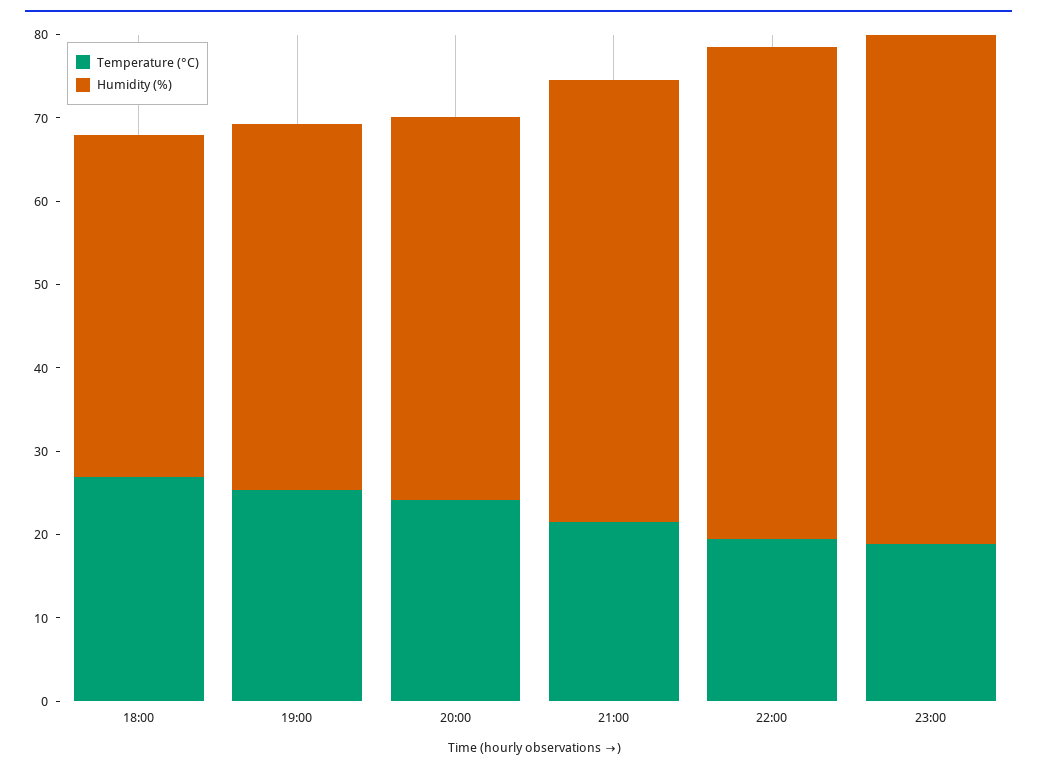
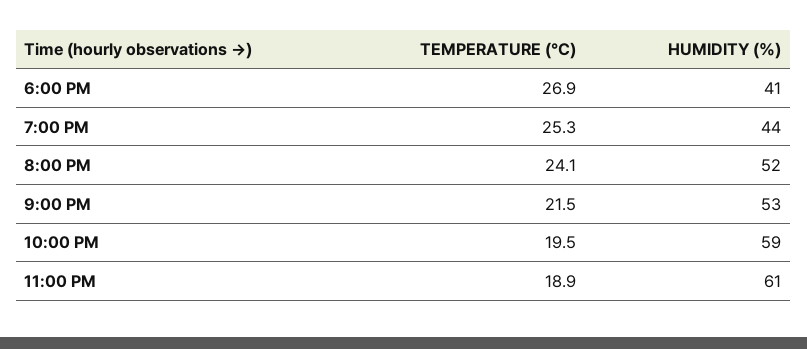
  {
    "Temperature (°C)": {
      "18:00": 26.9,
      "19:00": 25.3,
      "20:00": 24.1,
      "21:00": 21.5,
      "22:00": 19.5,
      "23:00": 18.9
    },
    "Humidity (%)": {
      "18:00": 41,
      "19:00": 44,
-     "20:00": 46,
+     "20:00": 52,
      "21:00": 53,
      "22:00": 59,
      "23:00": 61
    }
  }

